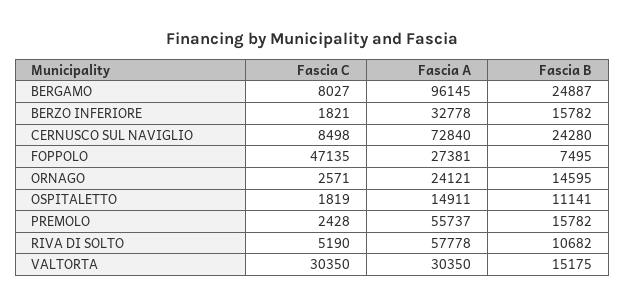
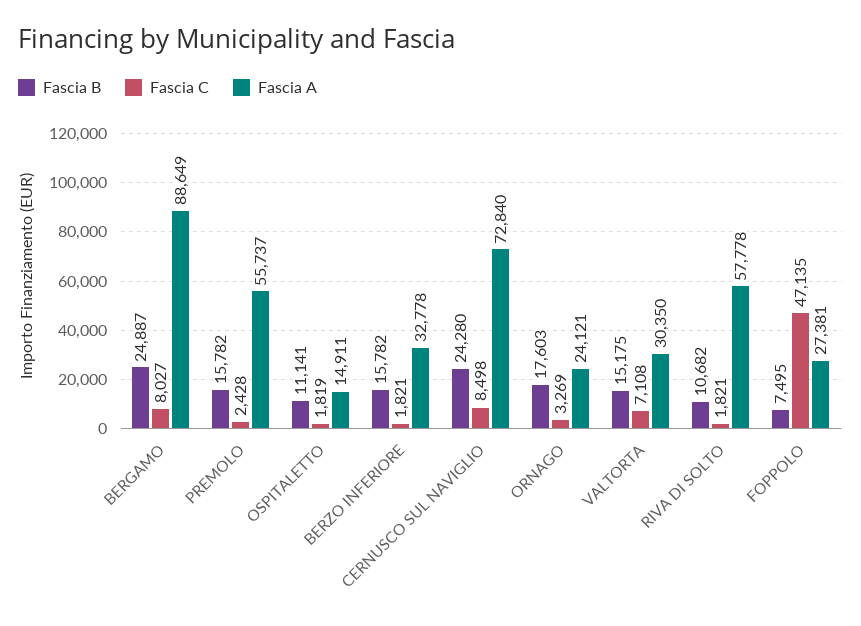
  {
    "Fascia C": {
      "BERGAMO": 8027,
      "BERZO INFERIORE": 1821,
      "CERNUSCO SUL NAVIGLIO": 8498,
      "FOPPOLO": 47135,
-     "ORNAGO": 2571,
+     "ORNAGO": 3269,
      "OSPITALETTO": 1819,
      "PREMOLO": 2428,
-     "RIVA DI SOLTO": 5190,
+     "RIVA DI SOLTO": 1821,
-     "VALTORTA": 30350
+     "VALTORTA": 7108
    },
    "Fascia A": {
-     "BERGAMO": 96145,
+     "BERGAMO": 88649,
      "BERZO INFERIORE": 32778,
      "CERNUSCO SUL NAVIGLIO": 72840,
      "FOPPOLO": 27381,
      "ORNAGO": 24121,
      "OSPITALETTO": 14911,
      "PREMOLO": 55737,
      "RIVA DI SOLTO": 57778,
      "VALTORTA": 30350
    },
    "Fascia B": {
      "BERGAMO": 24887,
      "BERZO INFERIORE": 15782,
      "CERNUSCO SUL NAVIGLIO": 24280,
      "FOPPOLO": 7495,
-     "ORNAGO": 14595,
+     "ORNAGO": 17603,
      "OSPITALETTO": 11141,
      "PREMOLO": 15782,
      "RIVA DI SOLTO": 10682,
      "VALTORTA": 15175
    }
  }

